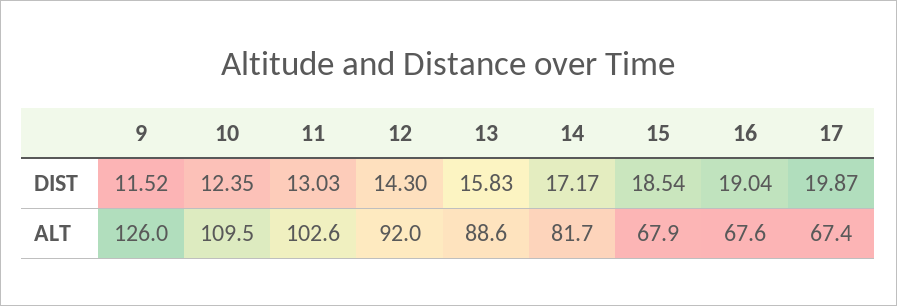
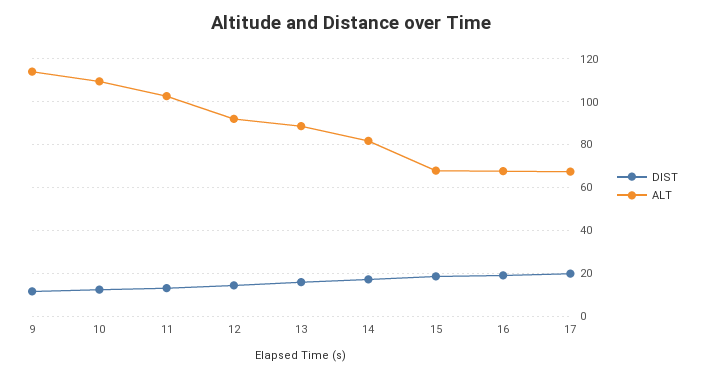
  {
    "DIST": {
      "9": 11.52,
      "10": 12.35,
      "11": 13.03,
      "12": 14.3,
      "13": 15.83,
      "14": 17.17,
      "15": 18.54,
      "16": 19.04,
      "17": 19.87
    },
    "ALT": {
-     "9": 126,
+     "9": 115,
      "10": 109.5,
      "11": 102.6,
      "12": 92,
      "13": 88.6,
      "14": 81.7,
      "15": 67.9,
      "16": 67.6,
      "17": 67.4
    }
  }

